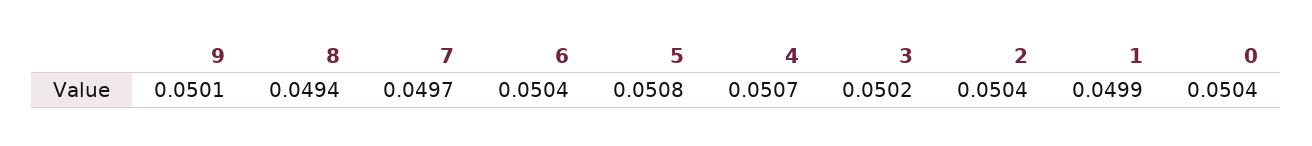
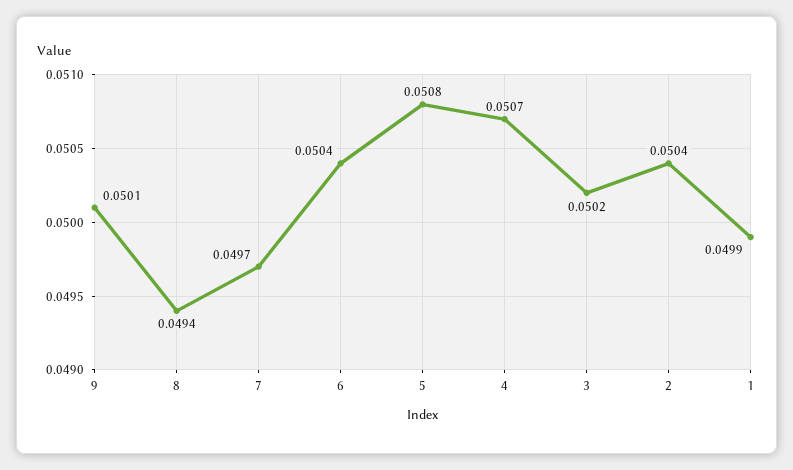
  {
    "9": 0.0501,
    "8": 0.0494,
    "7": 0.0497,
    "6": 0.0504,
    "5": 0.0508,
    "4": 0.0507,
    "3": 0.0502,
    "2": 0.0504,
-   "1": 0.0499,
+   "1": 0.0499
-   "0": 0.0504
  }

